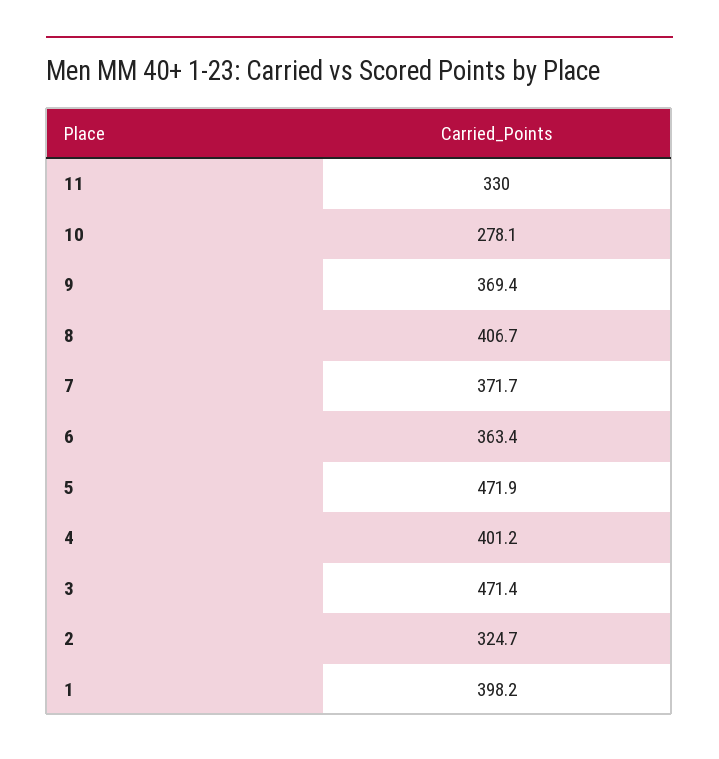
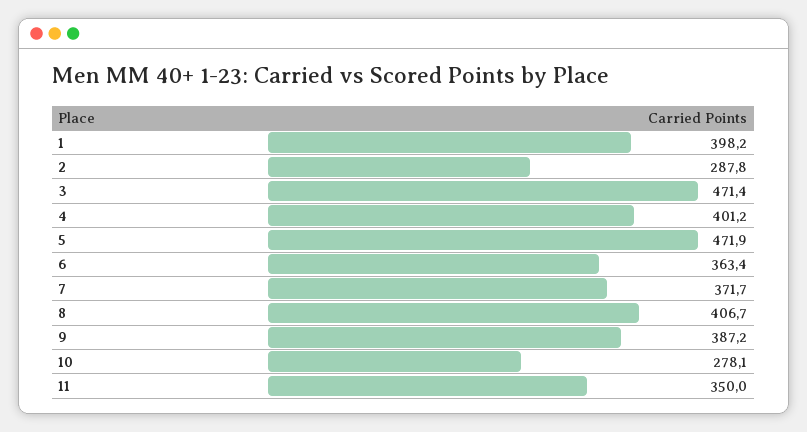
  {
-   "11": 330,
+   "11": 350,
    "10": 278.1,
-   "9": 369.4,
+   "9": 387.2,
    "8": 406.7,
    "7": 371.7,
    "6": 363.4,
    "5": 471.9,
    "4": 401.2,
    "3": 471.4,
-   "2": 324.7,
+   "2": 287.8,
    "1": 398.2
  }

